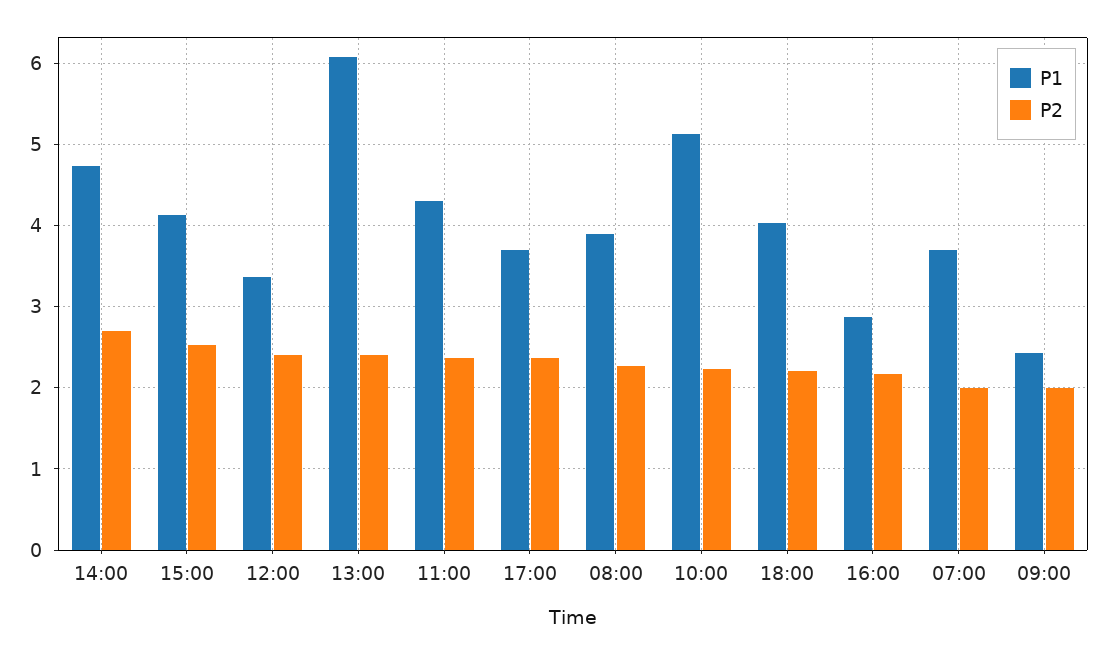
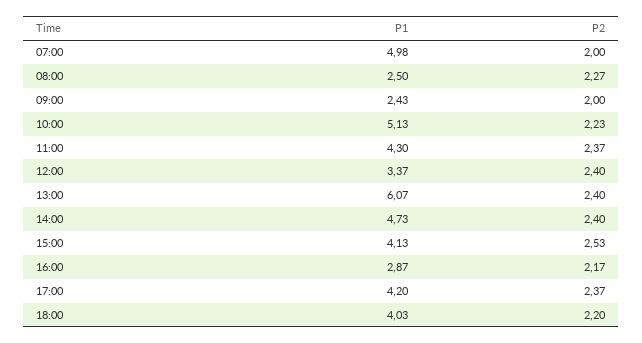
  {
    "P1": {
      "14:00": 4.73,
      "15:00": 4.13,
      "12:00": 3.37,
      "13:00": 6.07,
      "11:00": 4.3,
-     "17:00": 3.7,
+     "17:00": 4.2,
-     "08:00": 3.9,
+     "08:00": 2.5,
      "10:00": 5.13,
      "18:00": 4.03,
      "16:00": 2.87,
-     "07:00": 3.7,
+     "07:00": 4.98,
      "09:00": 2.43
    },
    "P2": {
-     "14:00": 2.7,
+     "14:00": 2.4,
      "15:00": 2.53,
      "12:00": 2.4,
      "13:00": 2.4,
      "11:00": 2.37,
      "17:00": 2.37,
      "08:00": 2.27,
      "10:00": 2.23,
      "18:00": 2.2,
      "16:00": 2.17,
      "07:00": 2,
      "09:00": 2
    }
  }

